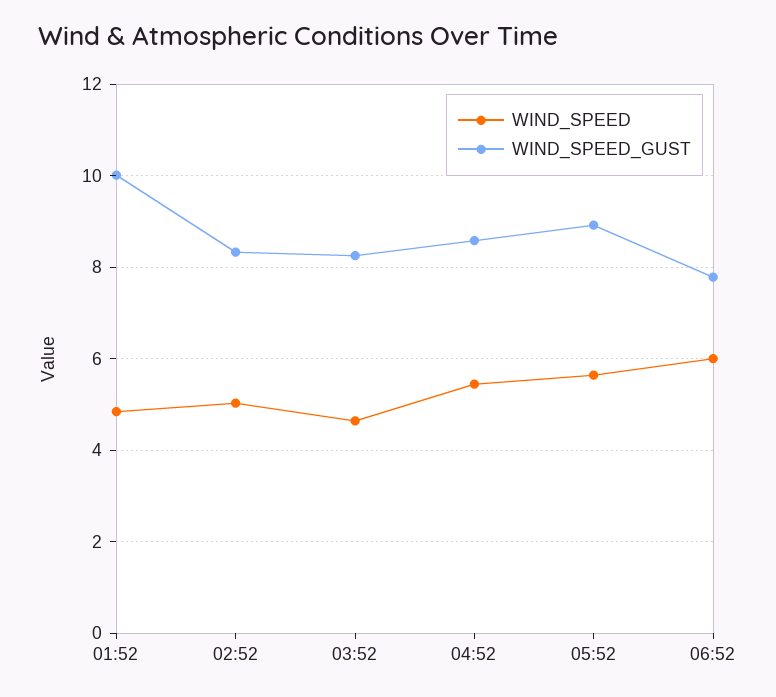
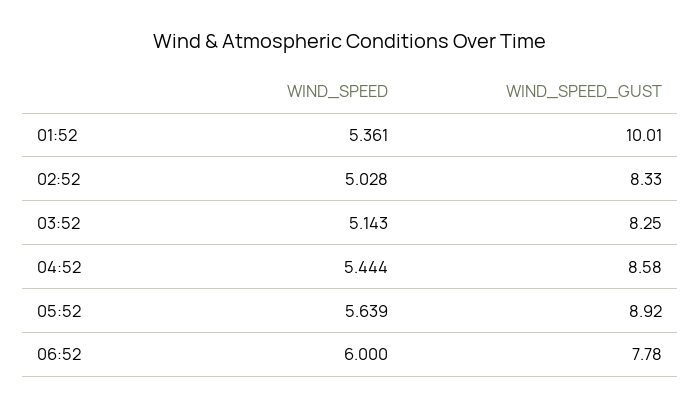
  {
    "WIND_SPEED": {
-     "01:52": 4.8,
+     "01:52": 5.361,
      "02:52": 5.028,
-     "03:52": 4.6,
+     "03:52": 5.143,
      "04:52": 5.444,
      "05:52": 5.639,
      "06:52": 6
    },
    "WIND_SPEED_GUST": {
      "01:52": 10.01,
      "02:52": 8.33,
      "03:52": 8.25,
      "04:52": 8.58,
      "05:52": 8.92,
      "06:52": 7.78
    }
  }

